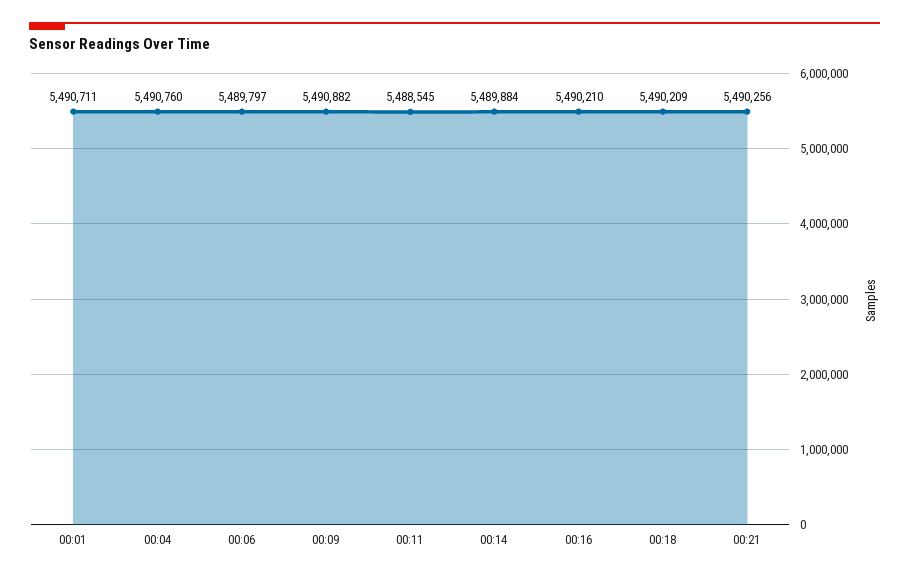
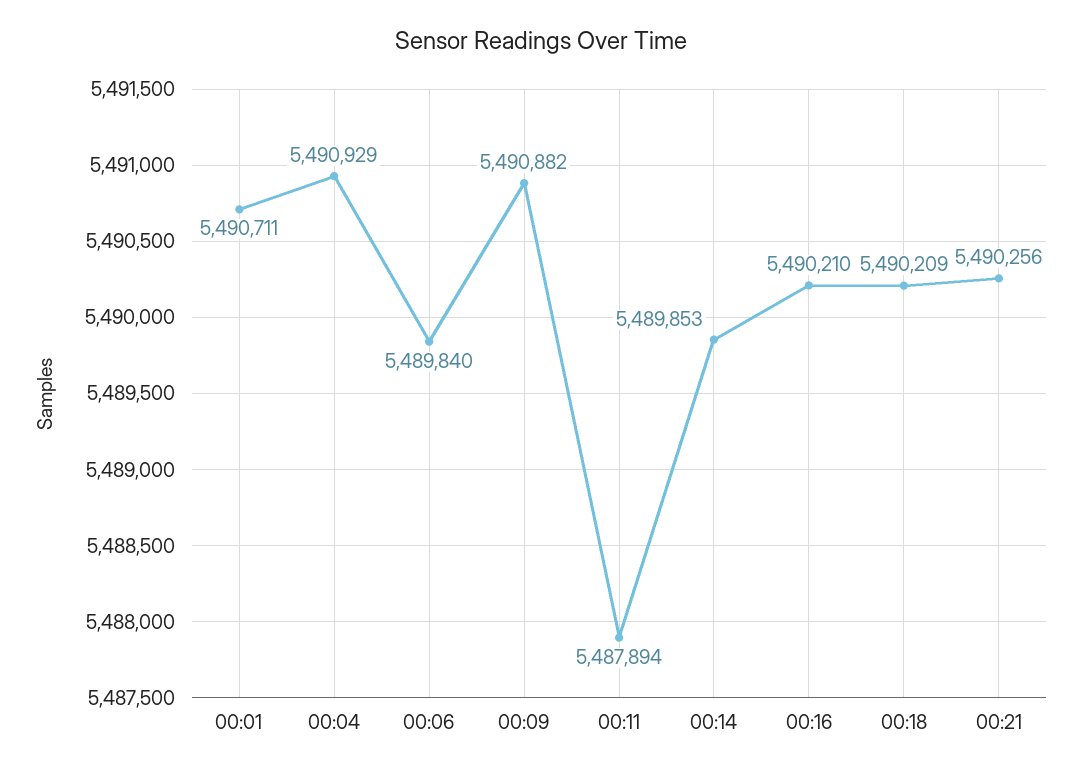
  {
    "00:01": 5490711,
-   "00:04": 5490760,
+   "00:04": 5490929,
-   "00:06": 5489797,
+   "00:06": 5489840,
    "00:09": 5490882,
-   "00:11": 5488545,
+   "00:11": 5487894,
-   "00:14": 5489884,
+   "00:14": 5489853,
    "00:16": 5490210,
    "00:18": 5490209,
    "00:21": 5490256
  }

